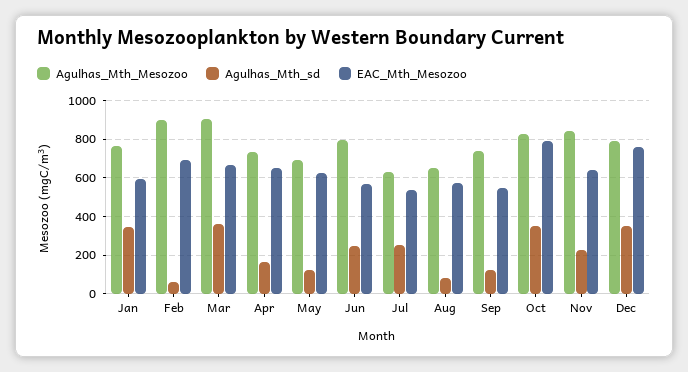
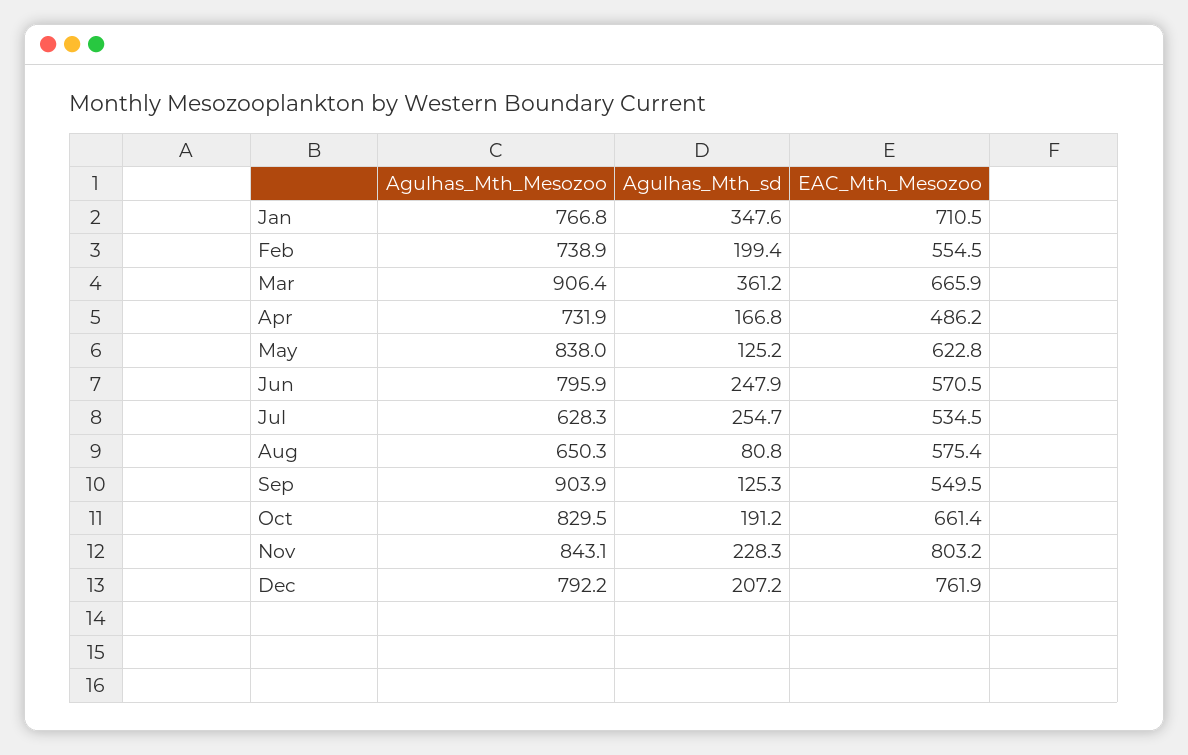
  {
    "Agulhas_Mth_Mesozoo": {
      "Jan": 766.8,
-     "Feb": 900,
+     "Feb": 738.9,
      "Mar": 906.4,
      "Apr": 731.9,
-     "May": 700,
+     "May": 838,
      "Jun": 795.9,
      "Jul": 628.3,
      "Aug": 650.3,
-     "Sep": 750,
+     "Sep": 903.9,
      "Oct": 829.5,
      "Nov": 843.1,
      "Dec": 792.2
    },
    "Agulhas_Mth_sd": {
      "Jan": 347.6,
-     "Feb": 50,
+     "Feb": 199.4,
      "Mar": 361.2,
      "Apr": 166.8,
      "May": 125.2,
      "Jun": 247.9,
      "Jul": 254.7,
      "Aug": 80.8,
      "Sep": 125.3,
-     "Oct": 350,
+     "Oct": 191.2,
      "Nov": 228.3,
-     "Dec": 350
+     "Dec": 207.2
    },
    "EAC_Mth_Mesozoo": {
-     "Jan": 600,
+     "Jan": 710.5,
-     "Feb": 700,
+     "Feb": 554.5,
      "Mar": 665.9,
-     "Apr": 650,
+     "Apr": 486.2,
      "May": 622.8,
      "Jun": 570.5,
      "Jul": 534.5,
      "Aug": 575.4,
      "Sep": 549.5,
-     "Oct": 800,
+     "Oct": 661.4,
-     "Nov": 650,
+     "Nov": 803.2,
      "Dec": 761.9
    }
  }

